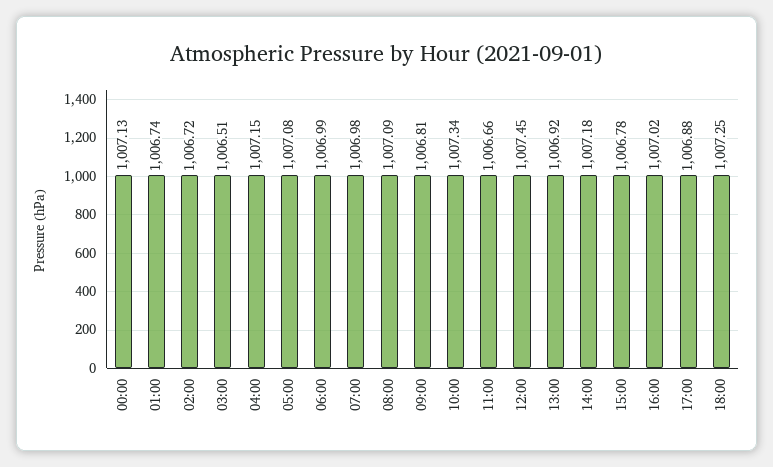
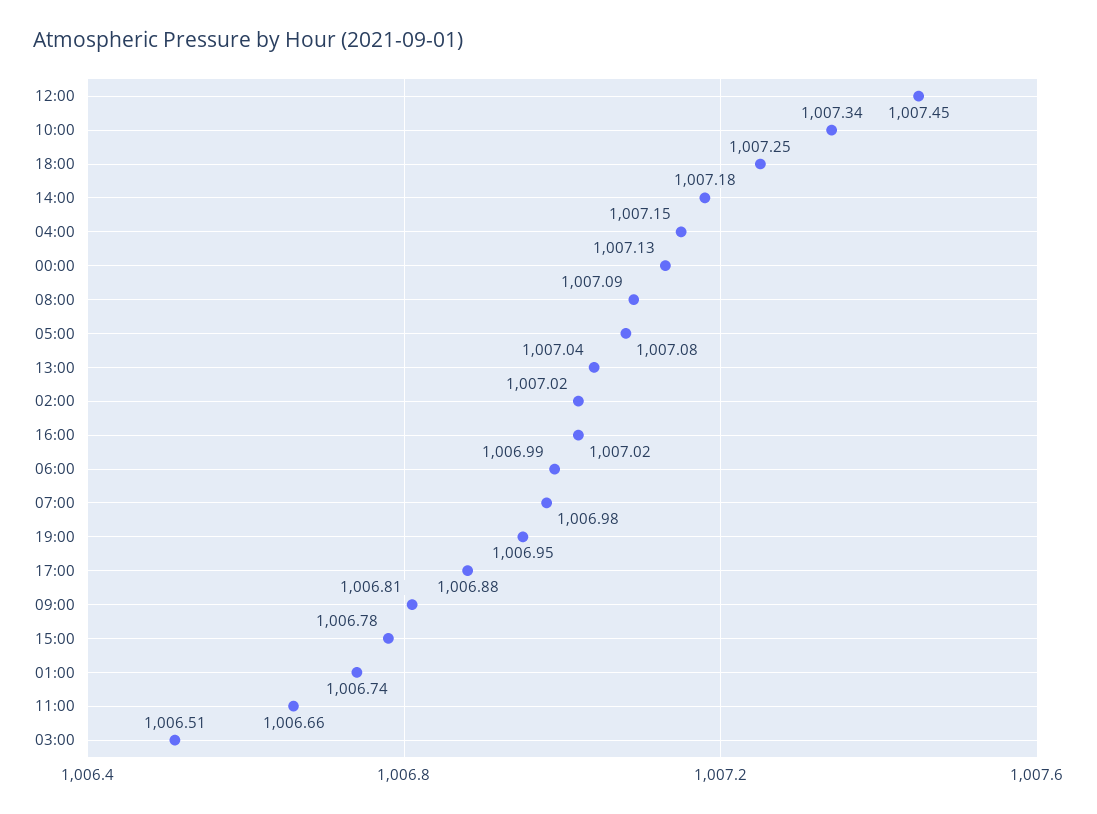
  {
    "00:00": 1007.13,
    "01:00": 1006.74,
-   "02:00": 1006.72,
+   "02:00": 1007.02,
    "03:00": 1006.51,
    "04:00": 1007.15,
    "05:00": 1007.08,
    "06:00": 1006.99,
    "07:00": 1006.98,
    "08:00": 1007.09,
    "09:00": 1006.81,
    "10:00": 1007.34,
    "11:00": 1006.66,
    "12:00": 1007.45,
-   "13:00": 1006.92,
+   "13:00": 1007.04,
    "14:00": 1007.18,
    "15:00": 1006.78,
    "16:00": 1007.02,
    "17:00": 1006.88,
-   "18:00": 1007.25
+   "18:00": 1007.25,
+   "19:00": 1006.95
  }

